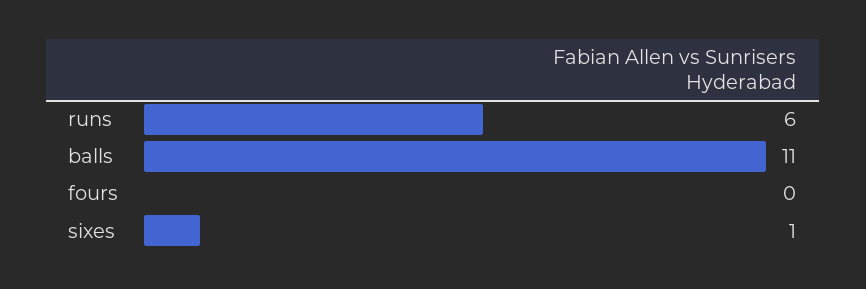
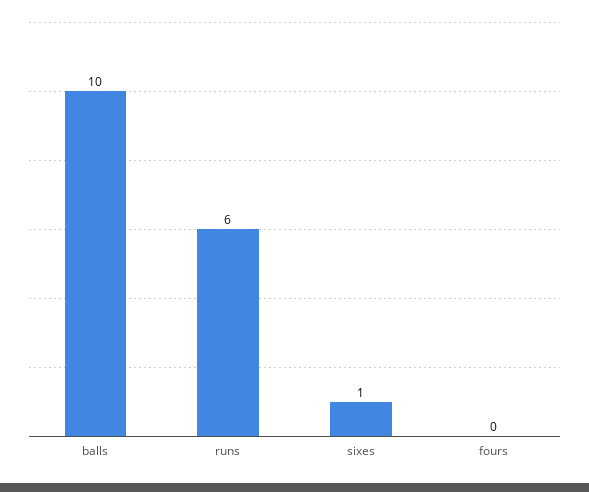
  {
    "runs": 6,
-   "balls": 11,
+   "balls": 10,
    "fours": 0,
    "sixes": 1
  }

